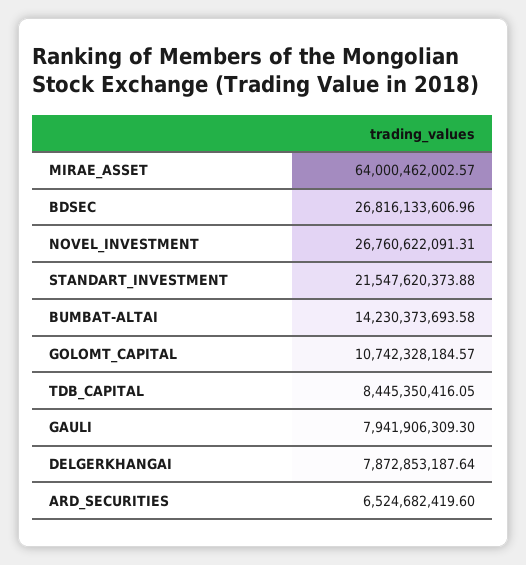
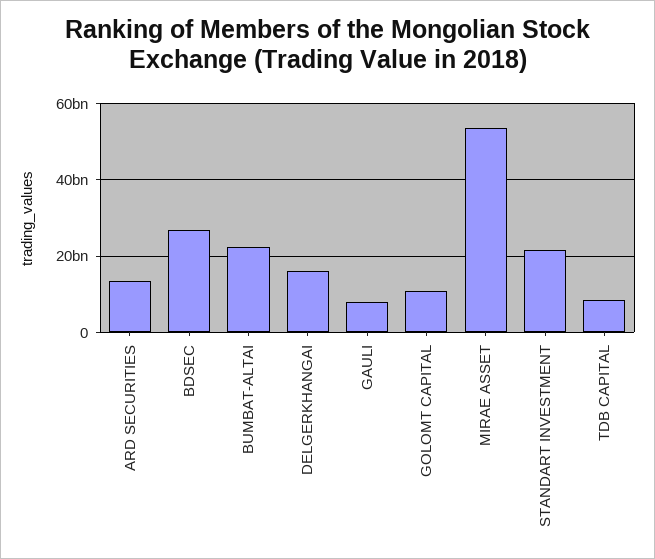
  {
-   "MIRAE_ASSET": 64000462002.57,
+   "MIRAE_ASSET": 54000000000,
    "BDSEC": 26816133606.96,
-   "NOVEL_INVESTMENT": 26760622091.31,
    "STANDART_INVESTMENT": 21547620373.88,
-   "BUMBAT-ALTAI": 14230373693.58,
+   "BUMBAT-ALTAI": 22000000000,
    "GOLOMT_CAPITAL": 10742328184.57,
    "TDB_CAPITAL": 8445350416.05,
    "GAULI": 7941906309.3,
-   "DELGERKHANGAI": 7872853187.64,
+   "DELGERKHANGAI": 16000000000,
-   "ARD_SECURITIES": 6524682419.6
+   "ARD_SECURITIES": 14000000000
  }

